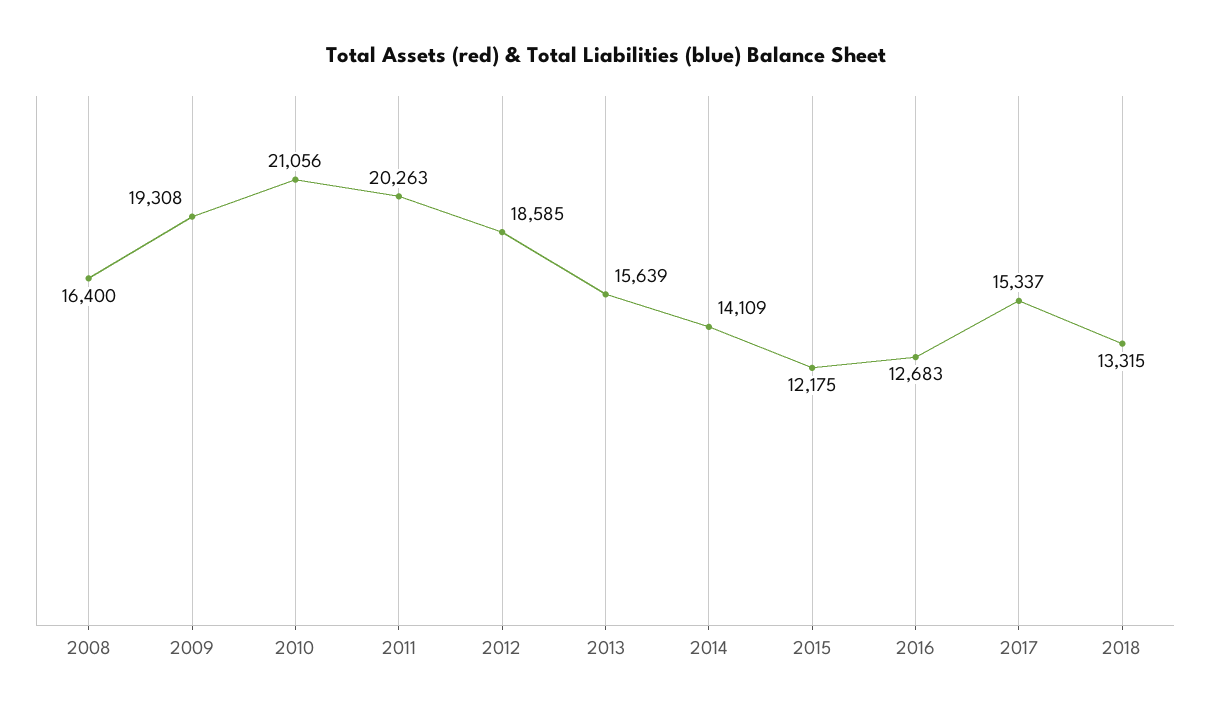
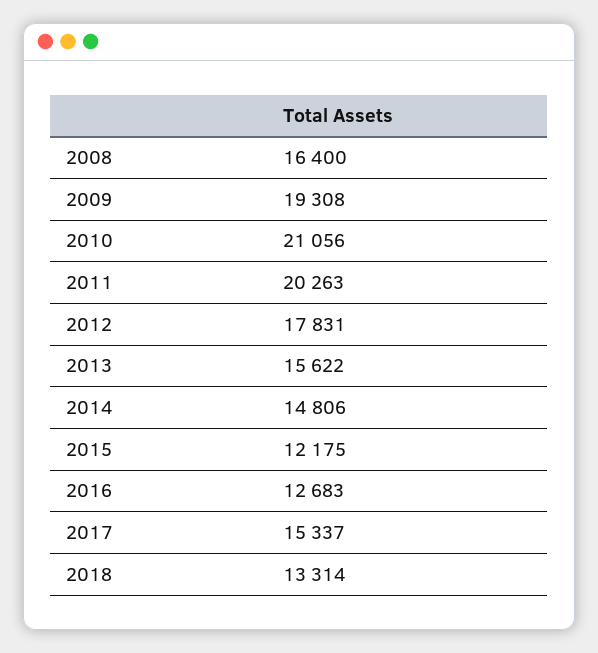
  {
    "2008": 16400,
    "2009": 19308,
    "2010": 21056,
    "2011": 20263,
-   "2012": 18585,
+   "2012": 17831,
-   "2013": 15639,
+   "2013": 15622,
-   "2014": 14109,
+   "2014": 14806,
    "2015": 12175,
    "2016": 12683,
    "2017": 15337,
-   "2018": 13315
+   "2018": 13314
  }

